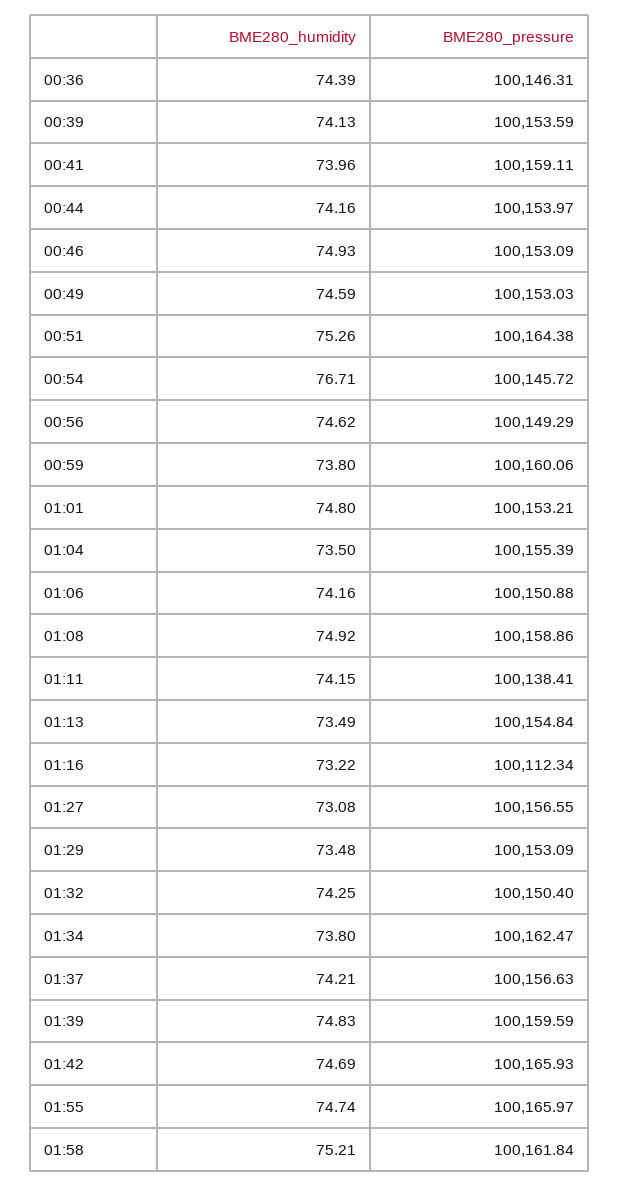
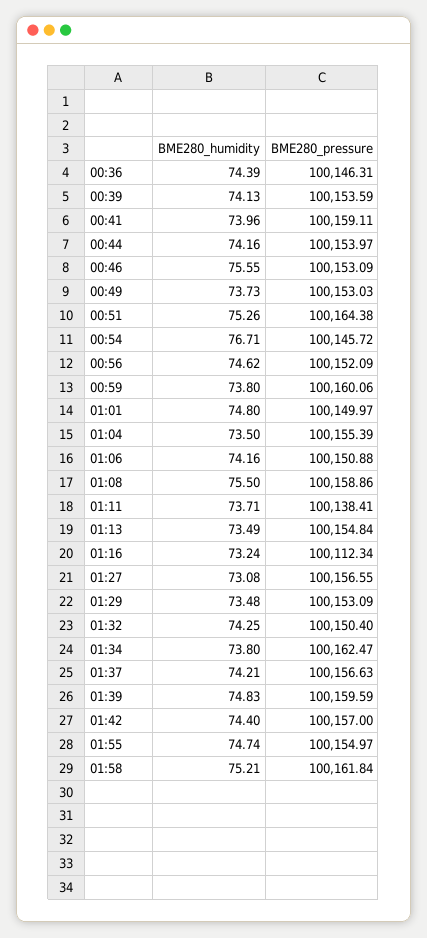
  {
    "BME280_humidity": {
      "00:36": 74.39,
      "00:39": 74.13,
      "00:41": 73.96,
      "00:44": 74.16,
-     "00:46": 74.93,
+     "00:46": 75.55,
-     "00:49": 74.59,
+     "00:49": 73.73,
      "00:51": 75.26,
      "00:54": 76.71,
      "00:56": 74.62,
      "00:59": 73.8,
      "01:01": 74.8,
      "01:04": 73.5,
      "01:06": 74.16,
-     "01:08": 74.92,
+     "01:08": 75.5,
-     "01:11": 74.15,
+     "01:11": 73.71,
      "01:13": 73.49,
-     "01:16": 73.22,
+     "01:16": 73.24,
      "01:27": 73.08,
      "01:29": 73.48,
      "01:32": 74.25,
      "01:34": 73.8,
      "01:37": 74.21,
      "01:39": 74.83,
-     "01:42": 74.69,
+     "01:42": 74.4,
      "01:55": 74.74,
      "01:58": 75.21
    },
    "BME280_pressure": {
      "00:36": 100146.31,
      "00:39": 100153.59,
      "00:41": 100159.11,
      "00:44": 100153.97,
      "00:46": 100153.09,
      "00:49": 100153.03,
      "00:51": 100164.38,
      "00:54": 100145.72,
-     "00:56": 100149.29,
+     "00:56": 100152.09,
      "00:59": 100160.06,
-     "01:01": 100153.21,
+     "01:01": 100149.97,
      "01:04": 100155.39,
      "01:06": 100150.88,
      "01:08": 100158.86,
      "01:11": 100138.41,
      "01:13": 100154.84,
      "01:16": 100112.34,
      "01:27": 100156.55,
      "01:29": 100153.09,
      "01:32": 100150.4,
      "01:34": 100162.47,
      "01:37": 100156.63,
      "01:39": 100159.59,
-     "01:42": 100165.93,
+     "01:42": 100157,
-     "01:55": 100165.97,
+     "01:55": 100154.97,
      "01:58": 100161.84
    }
  }

